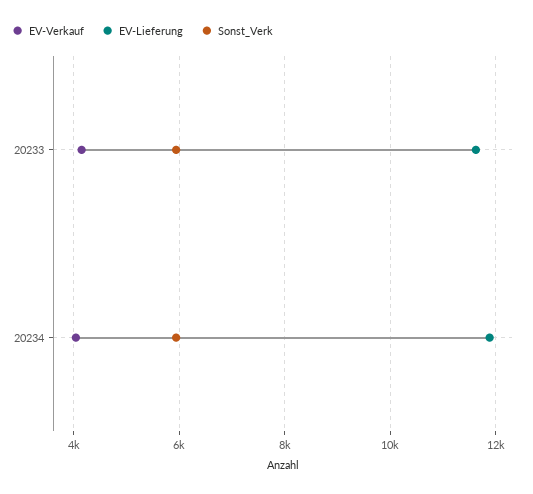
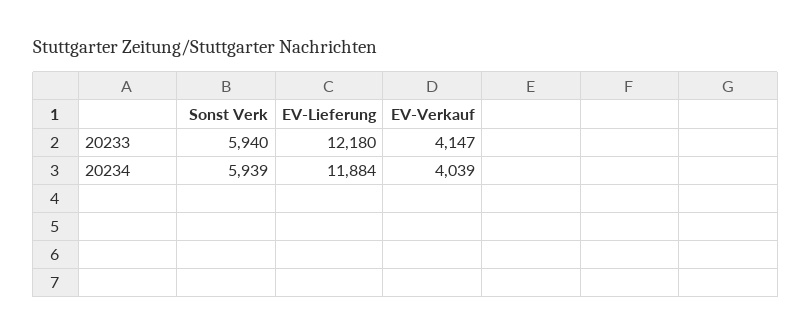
  {
    "EV-Verkauf": {
      "20233": 4147,
      "20234": 4039
    },
    "EV-Lieferung": {
-     "20233": 11600,
+     "20233": 12180,
      "20234": 11884
    },
    "Sonst_Verk": {
      "20233": 5940,
      "20234": 5939
    }
  }

